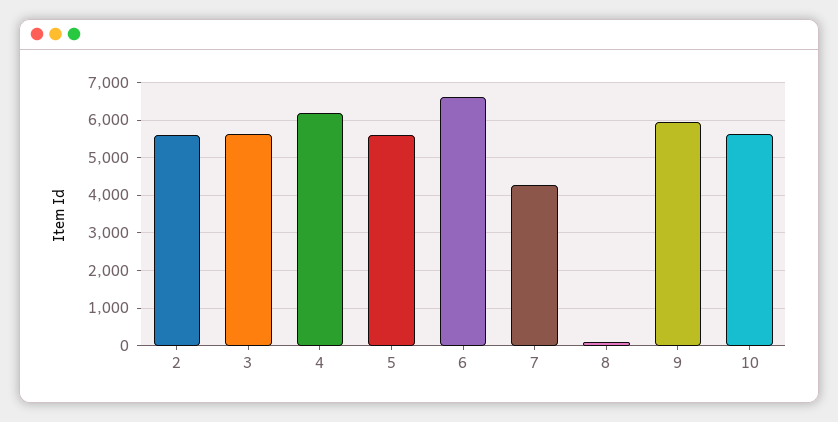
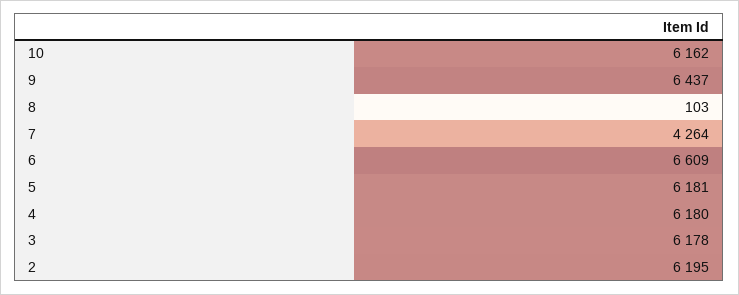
  {
-   "2": 5600,
+   "2": 6195,
-   "3": 5600,
+   "3": 6178,
    "4": 6180,
-   "5": 5600,
+   "5": 6181,
    "6": 6609,
    "7": 4264,
    "8": 103,
-   "9": 6000,
+   "9": 6437,
-   "10": 5600
+   "10": 6162
  }

